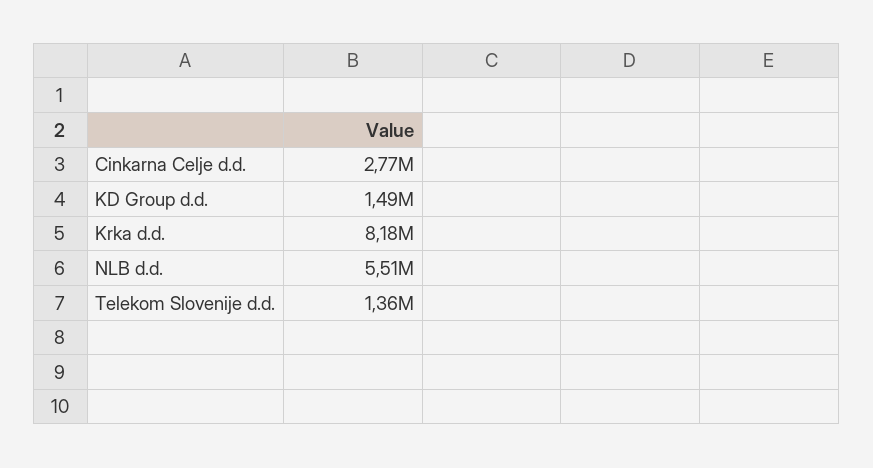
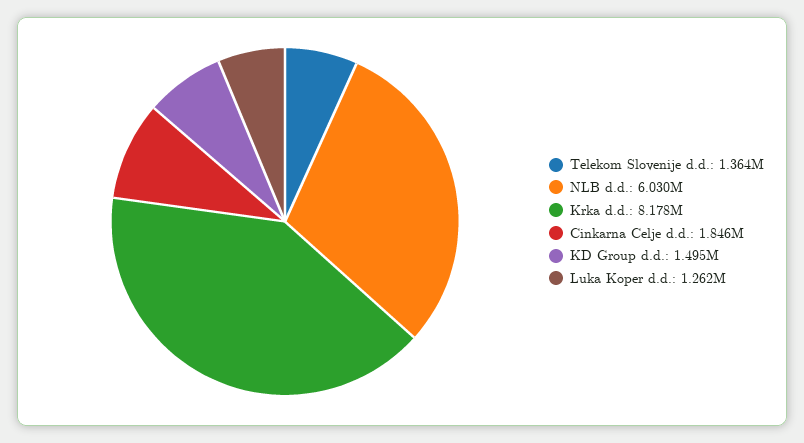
  {
-   "Cinkarna Celje d.d.": 2770000,
+   "Cinkarna Celje d.d.": 1846000,
    "KD Group d.d.": 1495000,
    "Krka d.d.": 8178000,
-   "NLB d.d.": 5510000,
+   "NLB d.d.": 6030000,
-   "Telekom Slovenije d.d.": 1364000
+   "Telekom Slovenije d.d.": 1364000,
+   "Luka Koper d.d.": 1262000
  }

